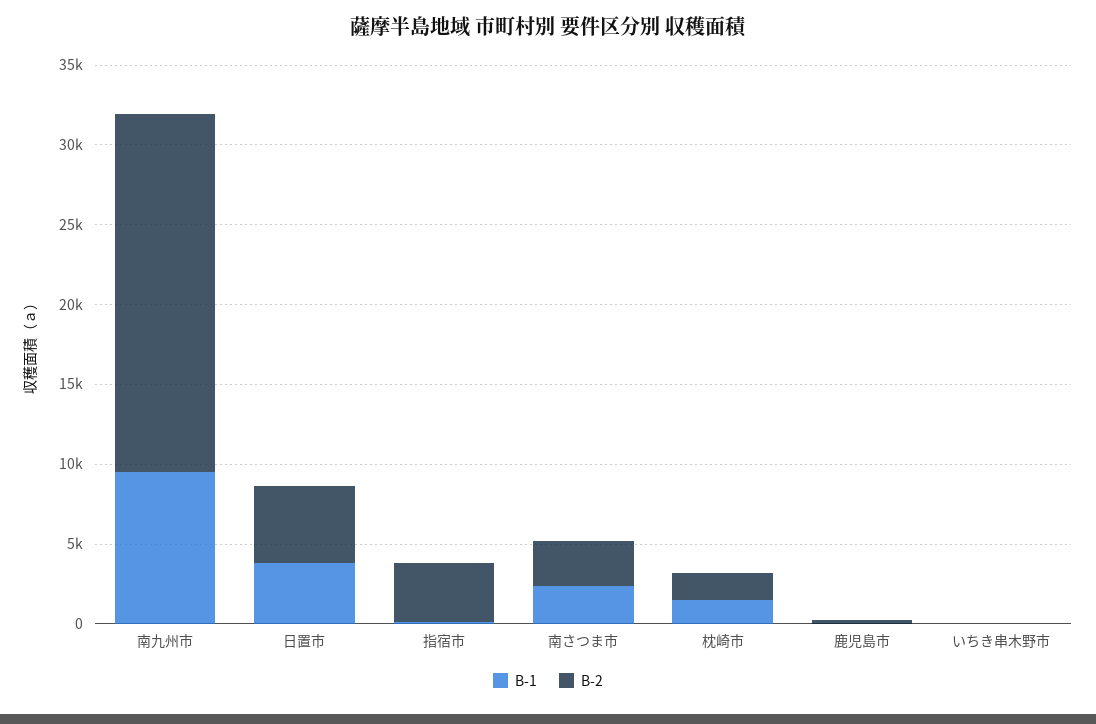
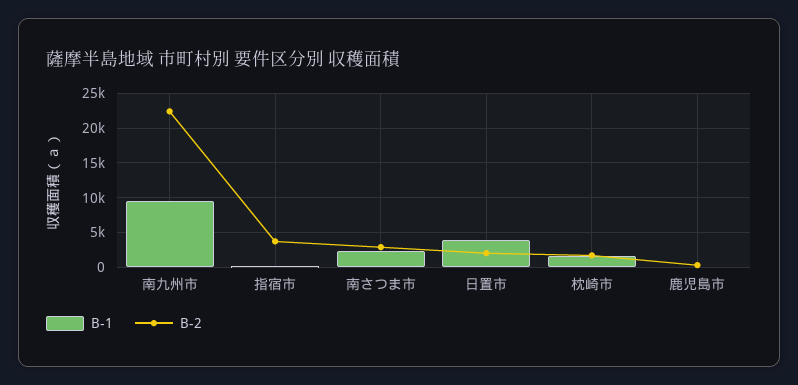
  {
    "B-1": {
      "南九州市": 10000,
      "日置市": 4000,
      "指宿市": 0,
      "南さつま市": 2000,
      "枕崎市": 2000,
-     "鹿児島市": 0,
+     "鹿児島市": 0
-     "いちき串木野市": 0
    },
    "B-2": {
      "南九州市": 22000,
-     "日置市": 5000,
+     "日置市": 2000,
      "指宿市": 4000,
      "南さつま市": 3000,
      "枕崎市": 2000,
-     "鹿児島市": 0,
+     "鹿児島市": 0
-     "いちき串木野市": 0
    }
  }

